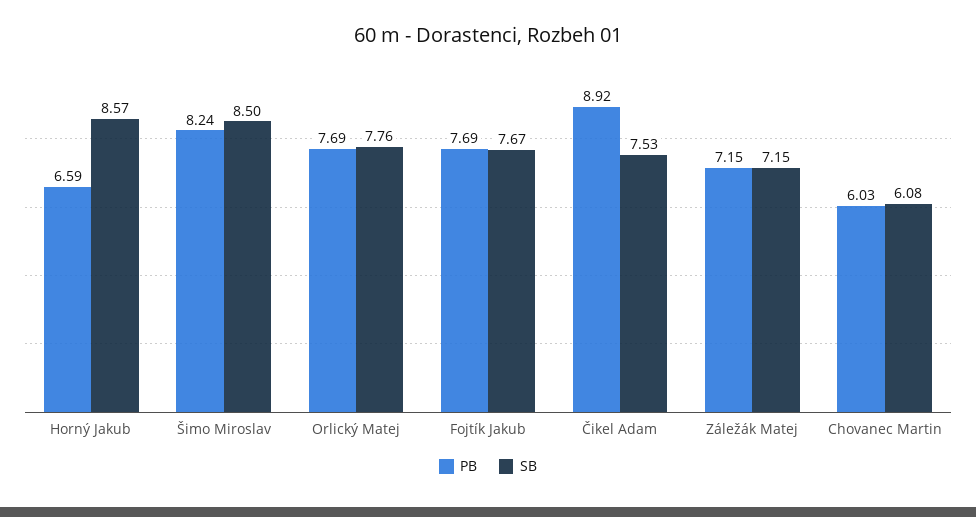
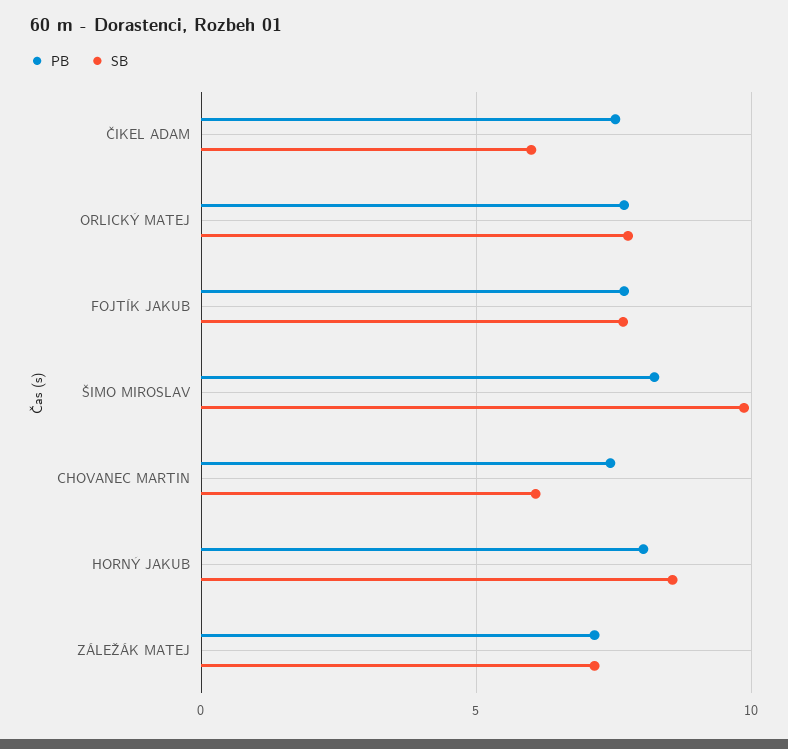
  {
    "PB": {
-     "Horný Jakub": 6.59,
+     "Horný Jakub": 8,
      "Šimo Miroslav": 8.24,
      "Orlický Matej": 7.69,
      "Fojtík Jakub": 7.69,
-     "Čikel Adam": 8.92,
+     "Čikel Adam": 7.5,
      "Záležák Matej": 7.15,
-     "Chovanec Martin": 6.03
+     "Chovanec Martin": 7.5
    },
    "SB": {
      "Horný Jakub": 8.57,
-     "Šimo Miroslav": 8.5,
+     "Šimo Miroslav": 10,
      "Orlický Matej": 7.76,
      "Fojtík Jakub": 7.67,
-     "Čikel Adam": 7.53,
+     "Čikel Adam": 6,
      "Záležák Matej": 7.15,
      "Chovanec Martin": 6.08
    }
  }

